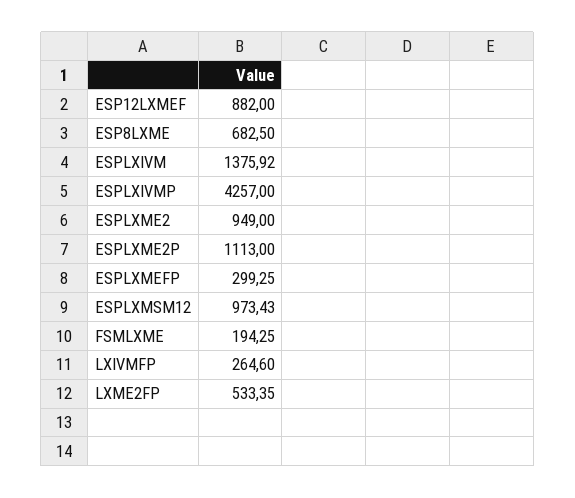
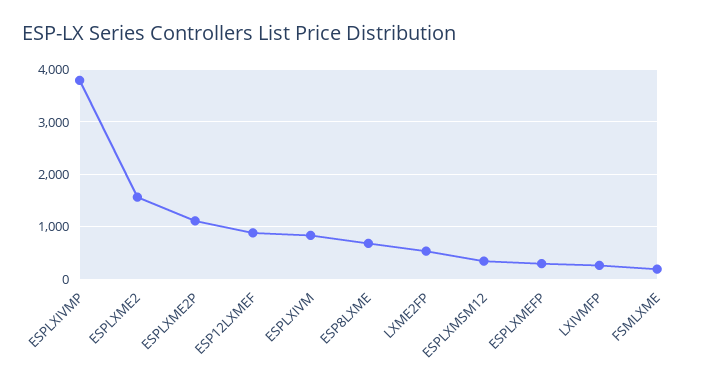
  {
    "ESP12LXMEF": 882,
    "ESP8LXME": 682.5,
-   "ESPLXIVM": 1375.92,
+   "ESPLXIVM": 800,
-   "ESPLXIVMP": 4257,
+   "ESPLXIVMP": 3800,
-   "ESPLXME2": 949,
+   "ESPLXME2": 1600,
    "ESPLXME2P": 1113,
    "ESPLXMEFP": 299.25,
-   "ESPLXMSM12": 973.43,
+   "ESPLXMSM12": 400,
    "FSMLXME": 194.25,
    "LXIVMFP": 264.6,
    "LXME2FP": 533.35
  }

